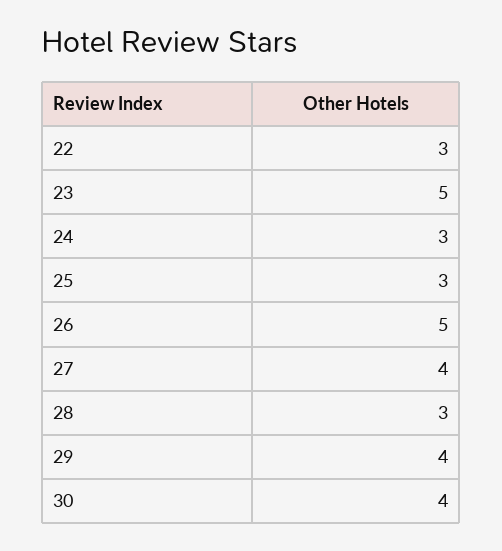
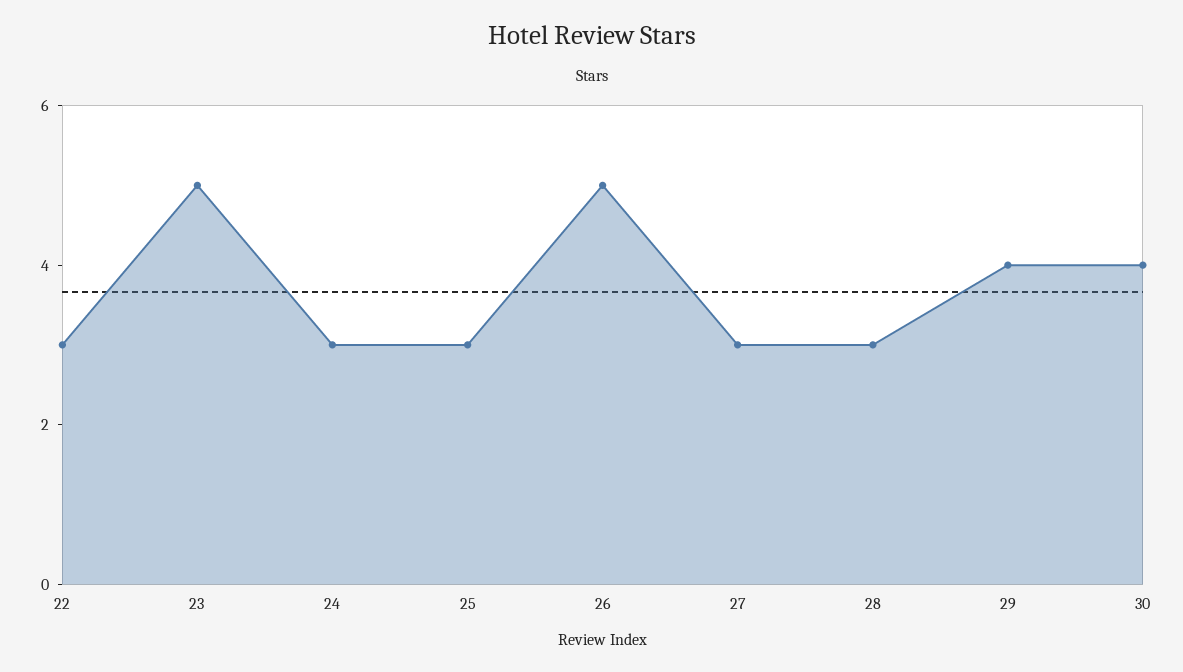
  {
    "22": 3,
    "23": 5,
    "24": 3,
    "25": 3,
    "26": 5,
-   "27": 4,
+   "27": 3,
    "28": 3,
    "29": 4,
    "30": 4
  }

